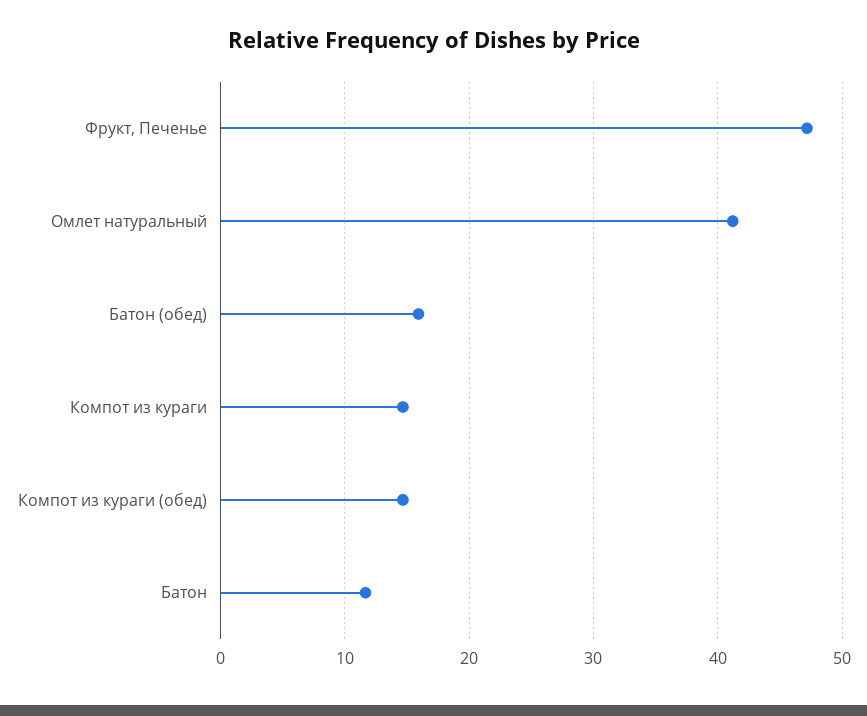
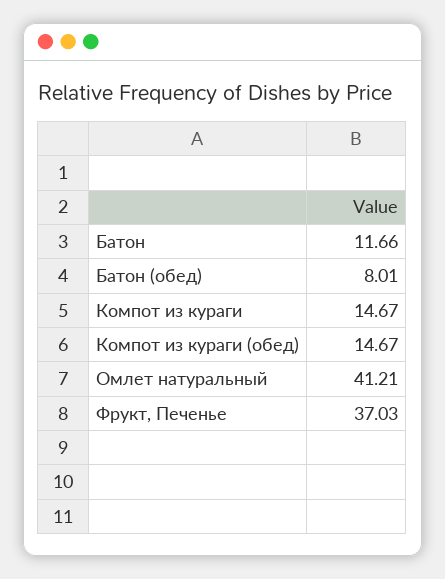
  {
-   "Фрукт, Печенье": 47,
+   "Фрукт, Печенье": 37.03,
    "Омлет натуральный": 41.21,
-   "Батон (обед)": 16,
+   "Батон (обед)": 8.01,
    "Компот из кураги": 14.67,
    "Компот из кураги (обед)": 14.67,
    "Батон": 11.66
  }

